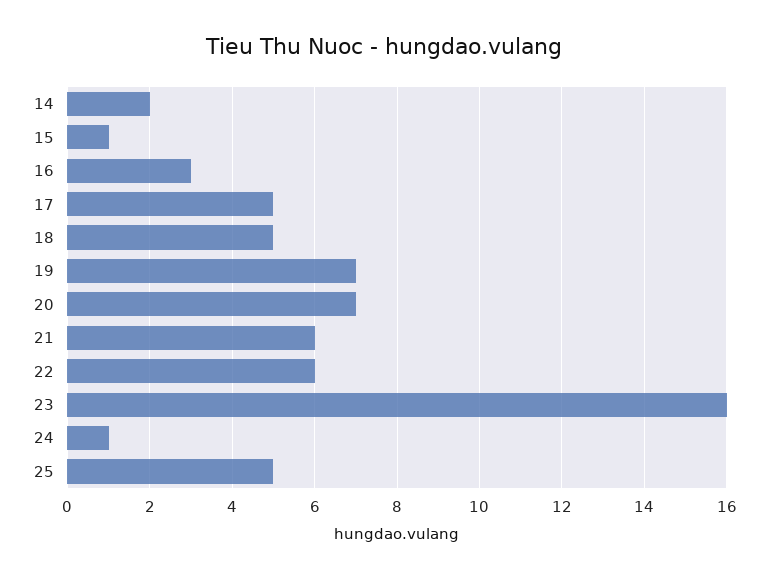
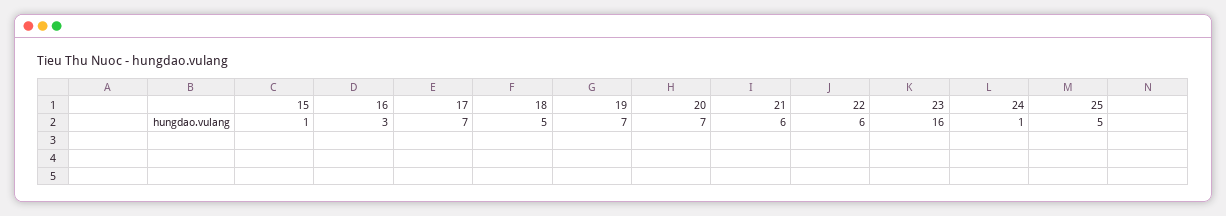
  {
-   "14": 2,
    "15": 1,
    "16": 3,
-   "17": 5,
+   "17": 7,
    "18": 5,
    "19": 7,
    "20": 7,
    "21": 6,
    "22": 6,
    "23": 16,
    "24": 1,
    "25": 5
  }

